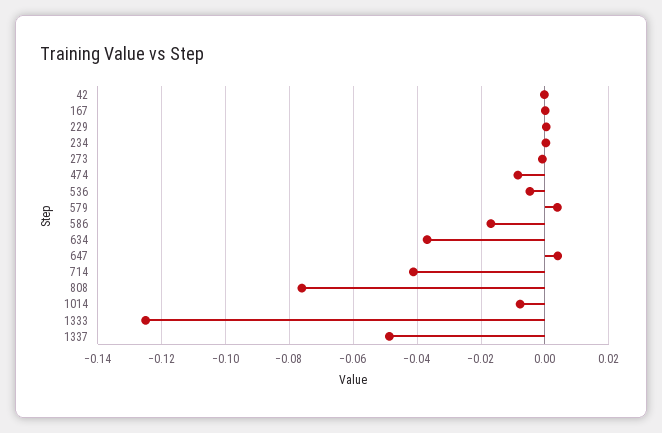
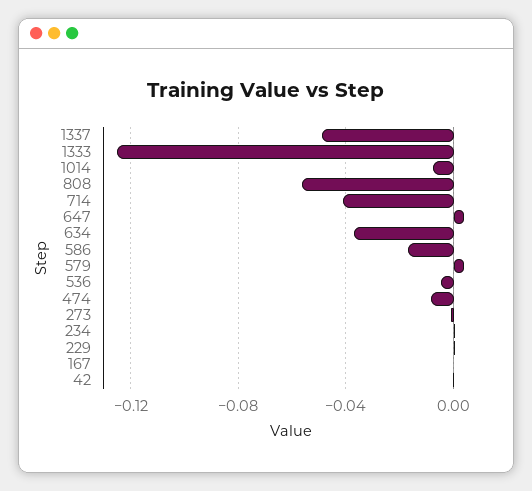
  {
    "42": 0,
    "167": 0,
    "229": 0,
    "234": 0,
    "273": 0,
    "474": -0.008,
    "536": -0.004,
    "579": 0.004,
    "586": -0.016,
    "634": -0.036,
    "647": 0.004,
    "714": -0.042,
-   "808": -0.076,
+   "808": -0.055,
    "1014": -0.008,
    "1333": -0.126,
    "1337": -0.048
  }

